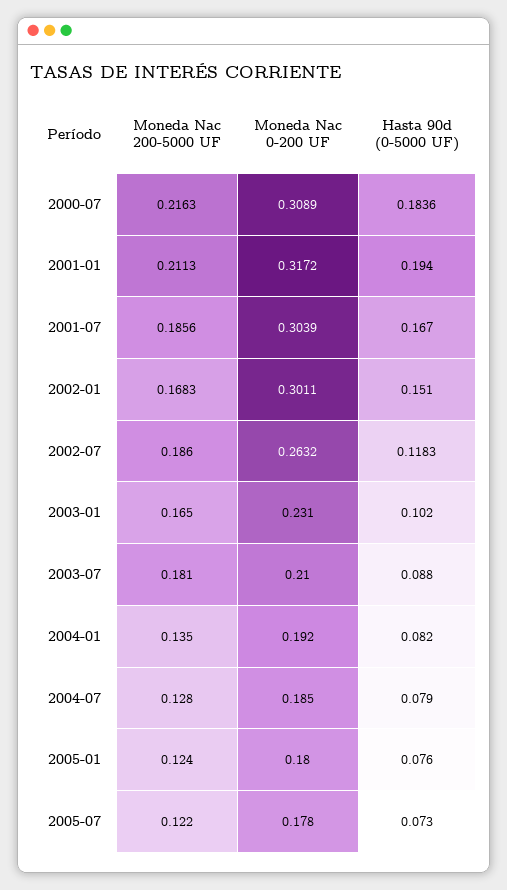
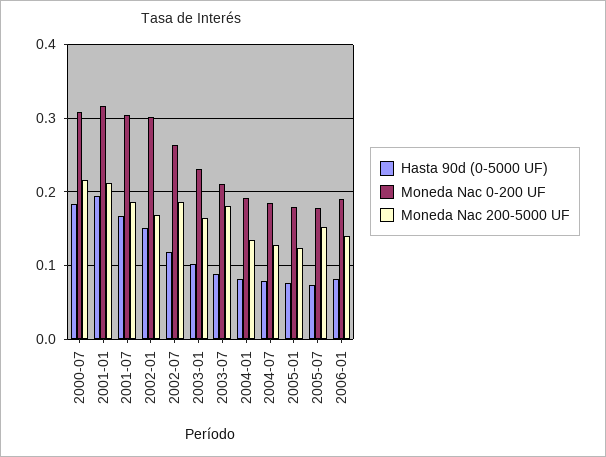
  {
    "Moneda Nac 200-5000 UF": {
      "2000-07": 0.2163,
      "2001-01": 0.2113,
      "2001-07": 0.1856,
      "2002-01": 0.1683,
      "2002-07": 0.186,
      "2003-01": 0.165,
      "2003-07": 0.181,
      "2004-01": 0.135,
      "2004-07": 0.128,
      "2005-01": 0.124,
-     "2005-07": 0.122
+     "2005-07": 0.15,
+     "2006-01": 0.14
    },
    "Moneda Nac 0-200 UF": {
      "2000-07": 0.3089,
      "2001-01": 0.3172,
      "2001-07": 0.3039,
      "2002-01": 0.3011,
      "2002-07": 0.2632,
      "2003-01": 0.231,
      "2003-07": 0.21,
      "2004-01": 0.192,
      "2004-07": 0.185,
      "2005-01": 0.18,
-     "2005-07": 0.178
+     "2005-07": 0.178,
+     "2006-01": 0.19
    },
    "Hasta 90d (0-5000 UF)": {
      "2000-07": 0.1836,
      "2001-01": 0.194,
      "2001-07": 0.167,
      "2002-01": 0.151,
      "2002-07": 0.1183,
      "2003-01": 0.102,
      "2003-07": 0.088,
      "2004-01": 0.082,
      "2004-07": 0.079,
      "2005-01": 0.076,
-     "2005-07": 0.073
+     "2005-07": 0.073,
+     "2006-01": 0.08
    }
  }

